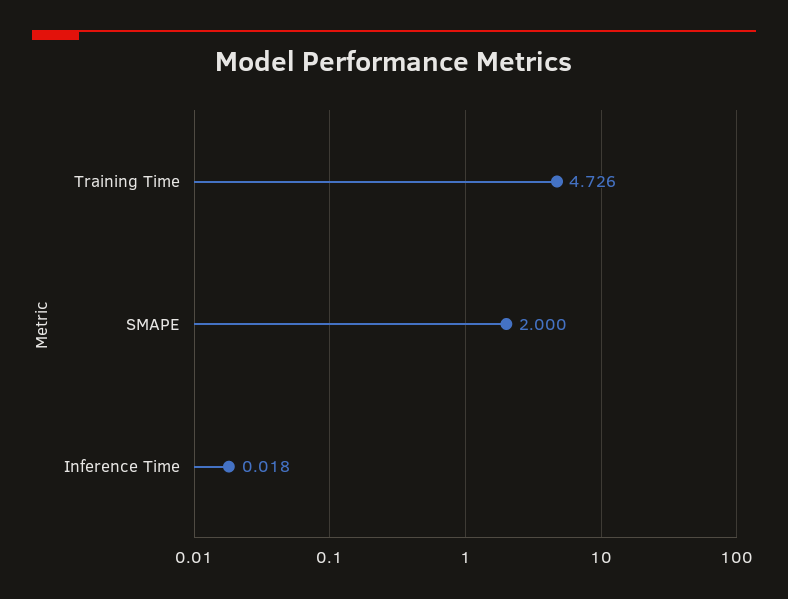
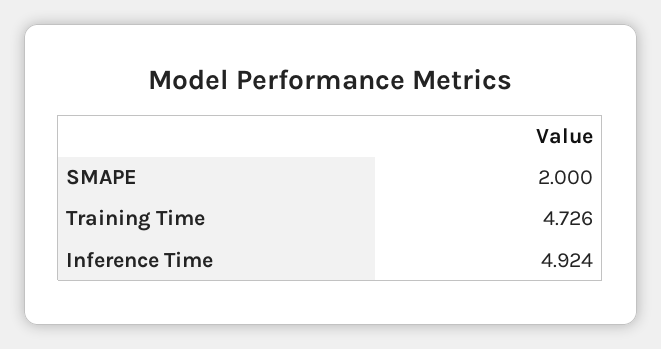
  {
    "Training Time": 4.726,
    "SMAPE": 2,
-   "Inference Time": 0.018
+   "Inference Time": 4.924
  }

